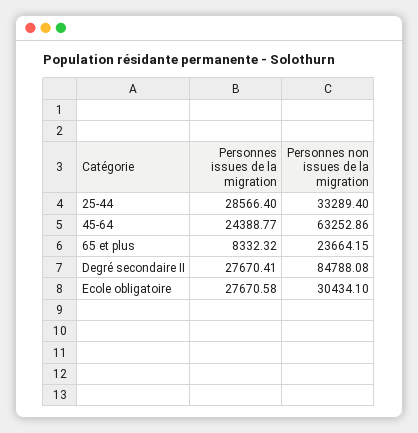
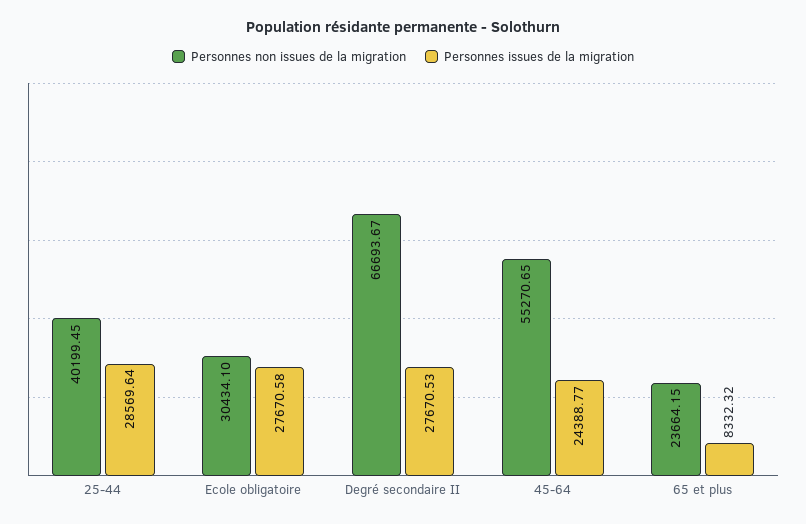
  {
    "Personnes issues de la migration": {
-     "25-44": 28566.4,
+     "25-44": 28569.64,
      "45-64": 24388.77,
      "65 et plus": 8332.32,
-     "Degré secondaire II": 27670.41,
+     "Degré secondaire II": 27670.53,
      "Ecole obligatoire": 27670.58
    },
    "Personnes non issues de la migration": {
-     "25-44": 33289.4,
+     "25-44": 40199.45,
-     "45-64": 63252.86,
+     "45-64": 55270.65,
      "65 et plus": 23664.15,
-     "Degré secondaire II": 84788.08,
+     "Degré secondaire II": 66693.67,
      "Ecole obligatoire": 30434.1
    }
  }

